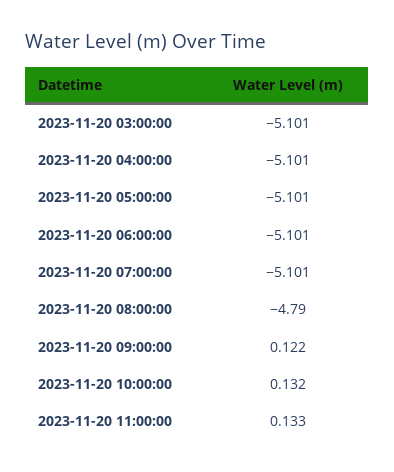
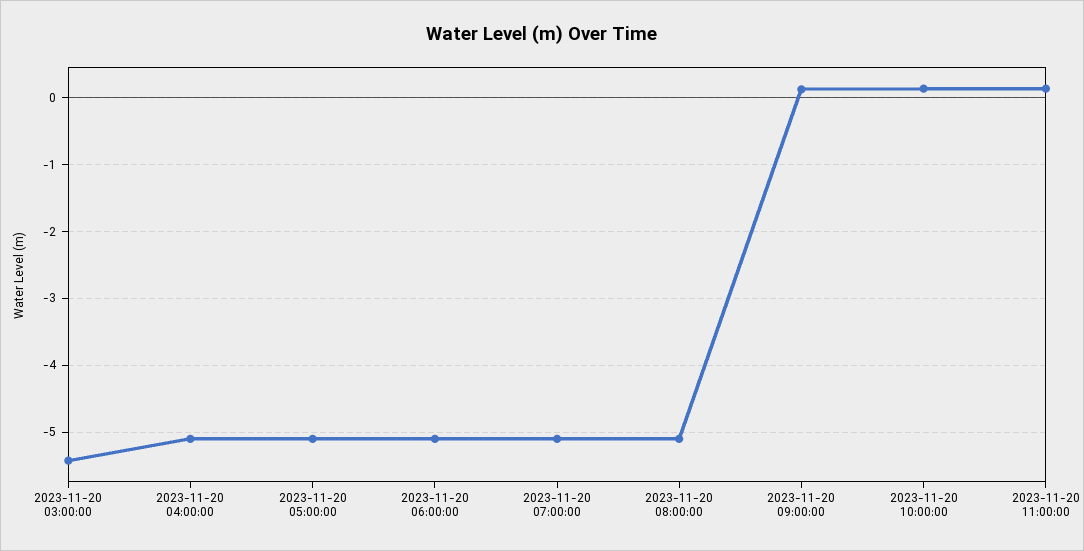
  {
-   "2023-11-20 03:00:00": -5.101,
+   "2023-11-20 03:00:00": -5.4,
    "2023-11-20 04:00:00": -5.101,
    "2023-11-20 05:00:00": -5.101,
    "2023-11-20 06:00:00": -5.101,
    "2023-11-20 07:00:00": -5.101,
-   "2023-11-20 08:00:00": -4.79,
+   "2023-11-20 08:00:00": -5.1,
    "2023-11-20 09:00:00": 0.122,
    "2023-11-20 10:00:00": 0.132,
    "2023-11-20 11:00:00": 0.133
  }

